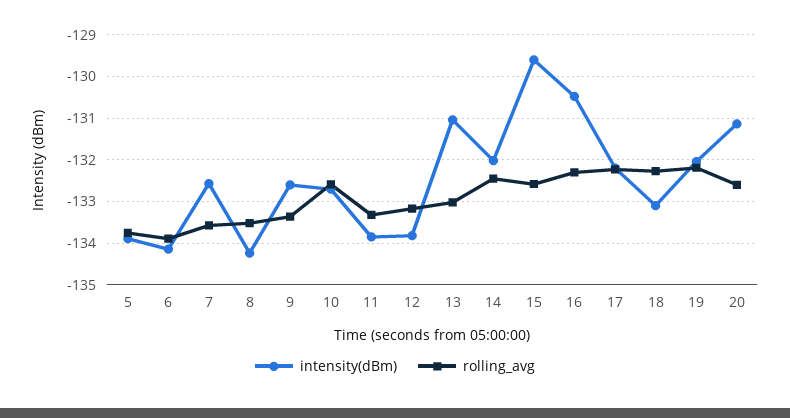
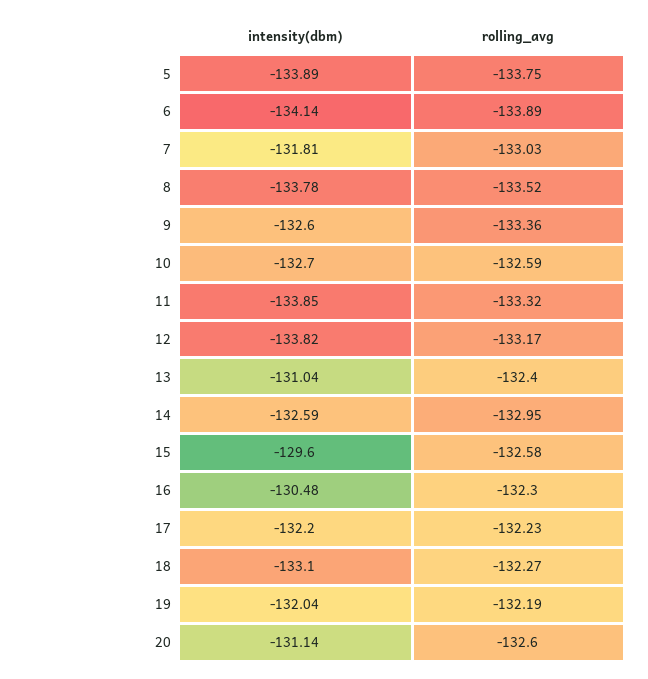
  {
    "intensity(dBm)": {
      "5": -133.89,
      "6": -134.14,
-     "7": -132.6,
+     "7": -131.81,
-     "8": -134.2,
+     "8": -133.78,
      "9": -132.6,
      "10": -132.7,
      "11": -133.85,
      "12": -133.82,
      "13": -131.04,
-     "14": -132,
+     "14": -132.59,
      "15": -129.6,
      "16": -130.48,
      "17": -132.2,
      "18": -133.1,
      "19": -132.04,
      "20": -131.14
    },
    "rolling_avg": {
      "5": -133.75,
      "6": -133.89,
-     "7": -133.6,
+     "7": -133.03,
      "8": -133.52,
      "9": -133.36,
      "10": -132.59,
      "11": -133.32,
      "12": -133.17,
-     "13": -133,
+     "13": -132.4,
-     "14": -132.4,
+     "14": -132.95,
      "15": -132.58,
      "16": -132.3,
      "17": -132.23,
      "18": -132.27,
      "19": -132.19,
      "20": -132.6
    }
  }

